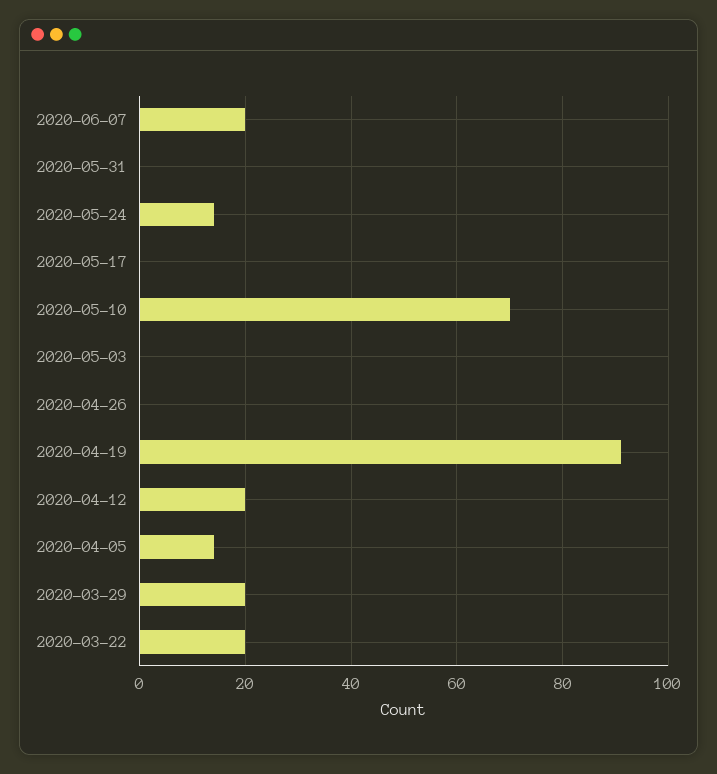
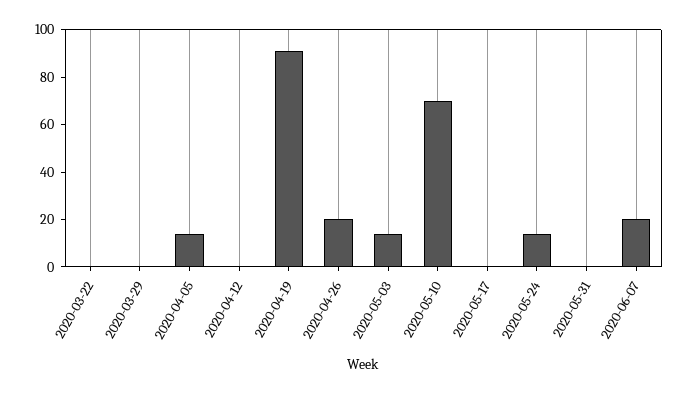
  {
    "2020-06-07": 20,
    "2020-05-31": 0,
    "2020-05-24": 15,
    "2020-05-17": 0,
    "2020-05-10": 70,
-   "2020-05-03": 0,
+   "2020-05-03": 15,
-   "2020-04-26": 0,
+   "2020-04-26": 20,
    "2020-04-19": 90,
-   "2020-04-12": 20,
+   "2020-04-12": 0,
    "2020-04-05": 15,
-   "2020-03-29": 20,
+   "2020-03-29": 0,
-   "2020-03-22": 20
+   "2020-03-22": 0
  }

